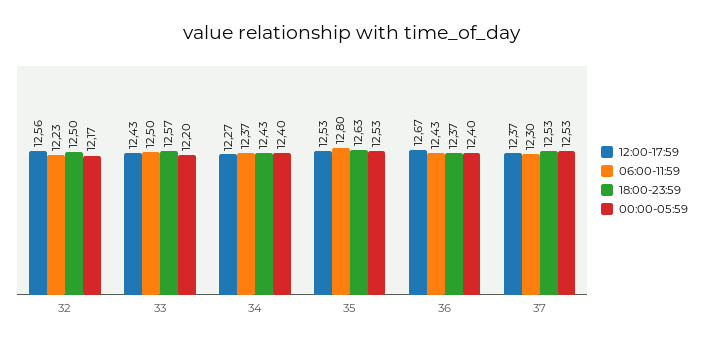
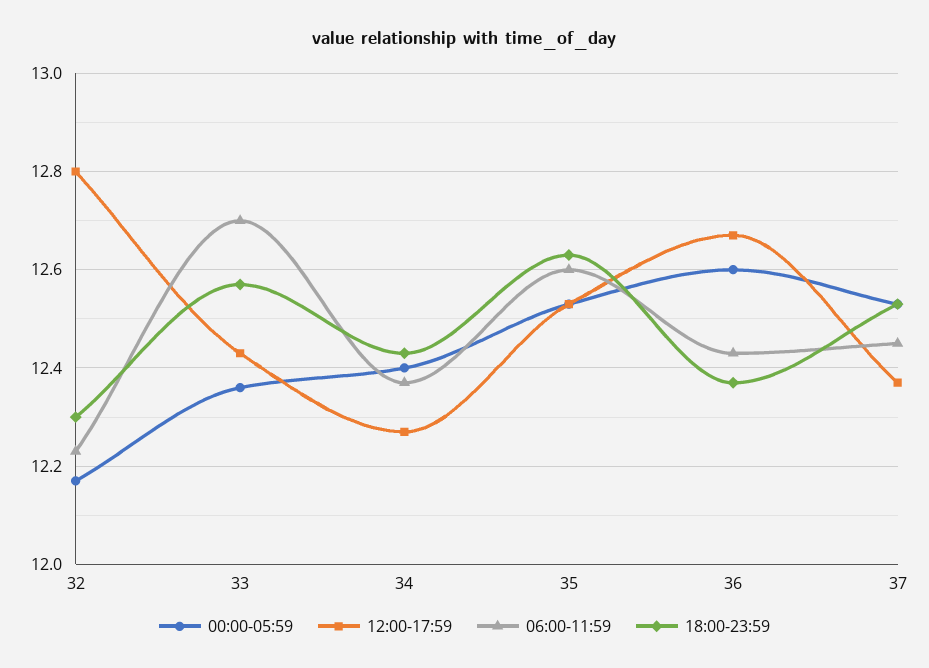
  {
    "12:00-17:59": {
-     "32": 12.56,
+     "32": 12.8,
      "33": 12.43,
      "34": 12.27,
      "35": 12.53,
      "36": 12.67,
      "37": 12.37
    },
    "06:00-11:59": {
      "32": 12.23,
-     "33": 12.5,
+     "33": 12.7,
      "34": 12.37,
-     "35": 12.8,
+     "35": 12.6,
      "36": 12.43,
-     "37": 12.3
+     "37": 12.45
    },
    "18:00-23:59": {
-     "32": 12.5,
+     "32": 12.3,
      "33": 12.57,
      "34": 12.43,
      "35": 12.63,
      "36": 12.37,
      "37": 12.53
    },
    "00:00-05:59": {
      "32": 12.17,
-     "33": 12.2,
+     "33": 12.35,
      "34": 12.4,
      "35": 12.53,
-     "36": 12.4,
+     "36": 12.6,
      "37": 12.53
    }
  }

